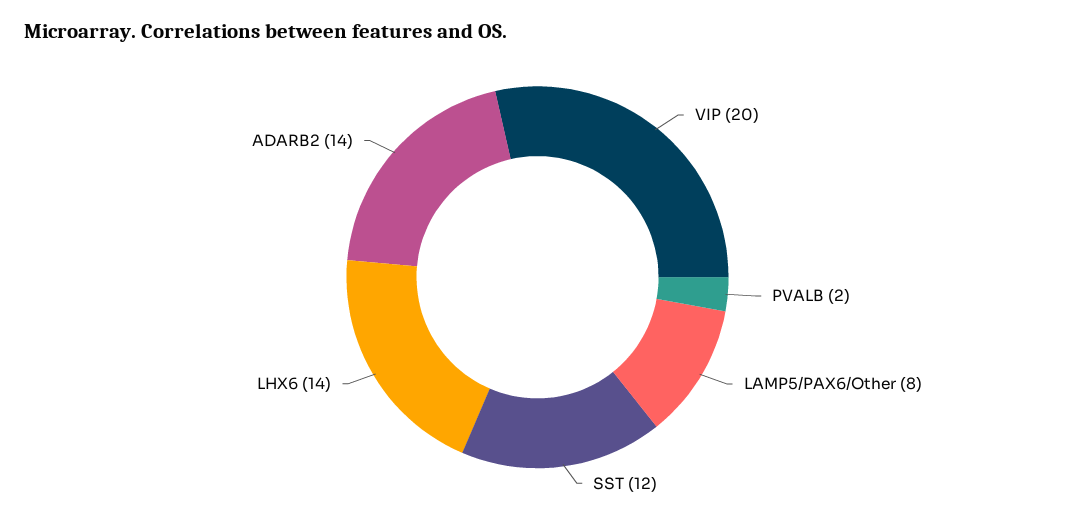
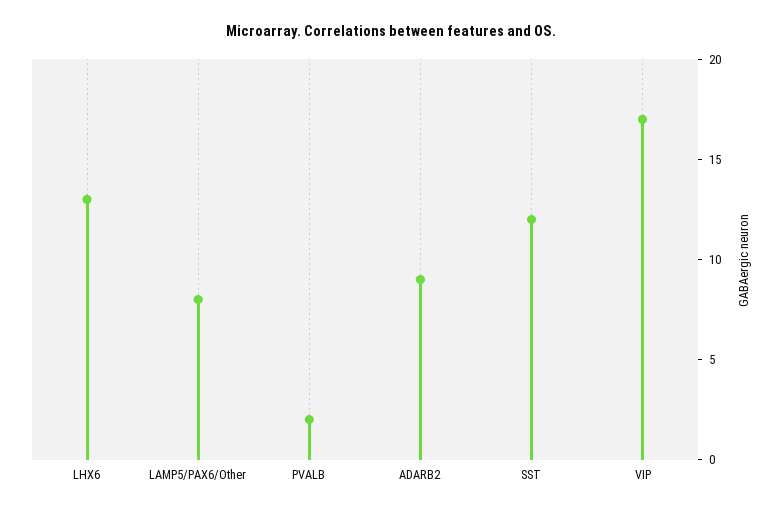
  {
-   "VIP": 20,
+   "VIP": 17,
    "PVALB": 2,
    "LAMP5/PAX6/Other": 8,
    "SST": 12,
-   "LHX6": 14,
+   "LHX6": 13,
-   "ADARB2": 14
+   "ADARB2": 9
  }

